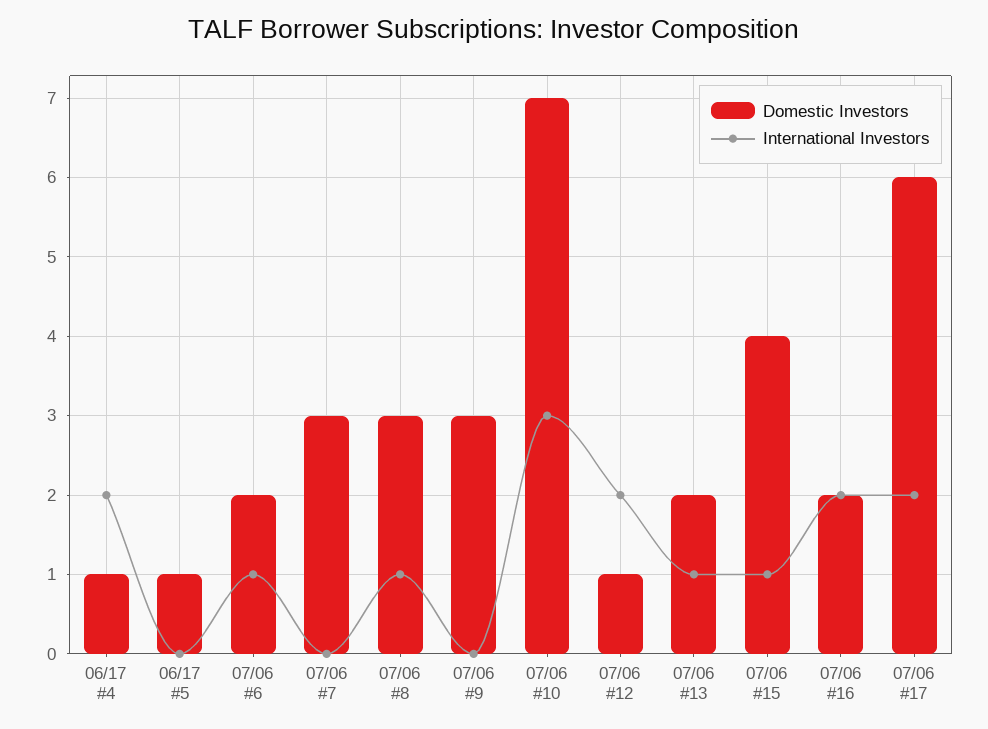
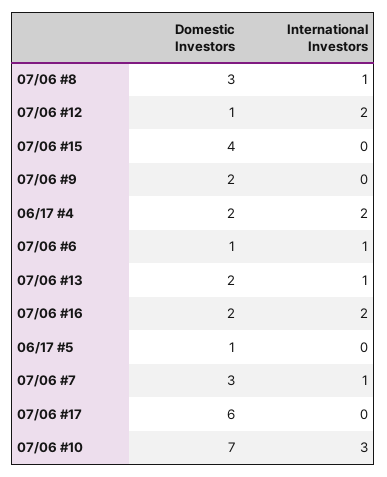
  {
    "Domestic Investors": {
-     "06/17 #4": 1,
+     "06/17 #4": 2,
      "06/17 #5": 1,
-     "07/06 #6": 2,
+     "07/06 #6": 1,
      "07/06 #7": 3,
      "07/06 #8": 3,
-     "07/06 #9": 3,
+     "07/06 #9": 2,
      "07/06 #10": 7,
      "07/06 #12": 1,
      "07/06 #13": 2,
      "07/06 #15": 4,
      "07/06 #16": 2,
      "07/06 #17": 6
    },
    "International Investors": {
      "06/17 #4": 2,
      "06/17 #5": 0,
      "07/06 #6": 1,
-     "07/06 #7": 0,
+     "07/06 #7": 1,
      "07/06 #8": 1,
      "07/06 #9": 0,
      "07/06 #10": 3,
      "07/06 #12": 2,
      "07/06 #13": 1,
-     "07/06 #15": 1,
+     "07/06 #15": 0,
      "07/06 #16": 2,
-     "07/06 #17": 2
+     "07/06 #17": 0
    }
  }

